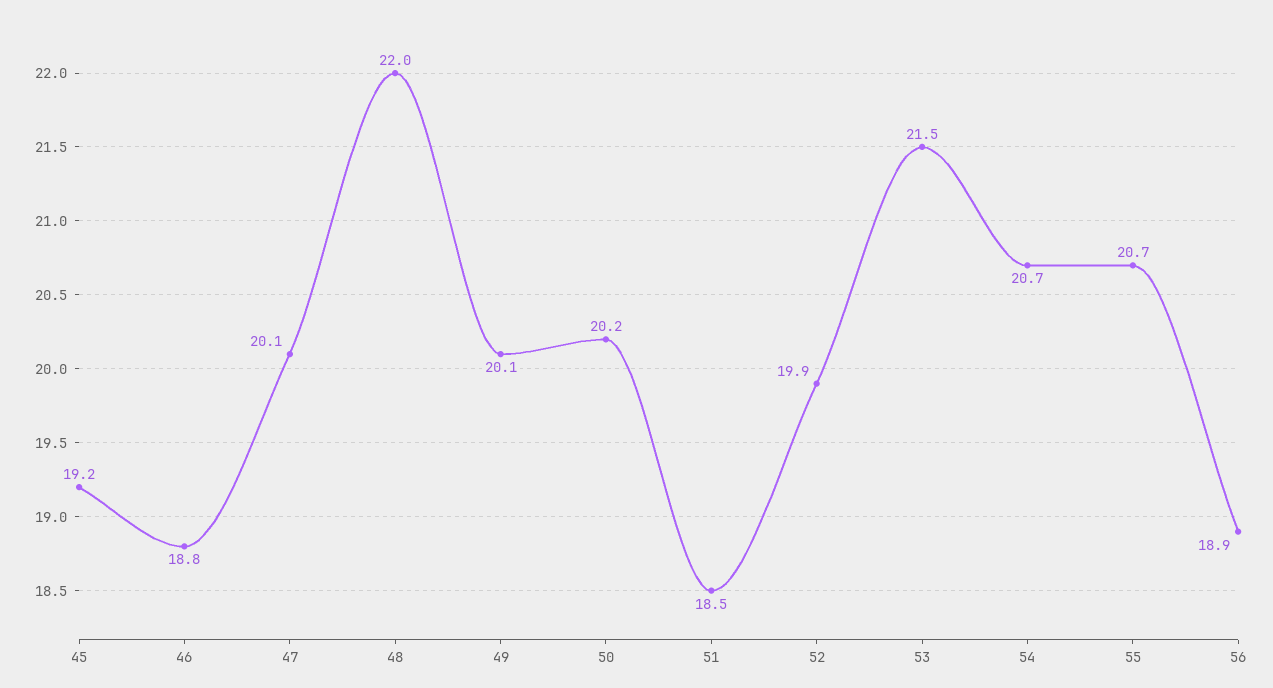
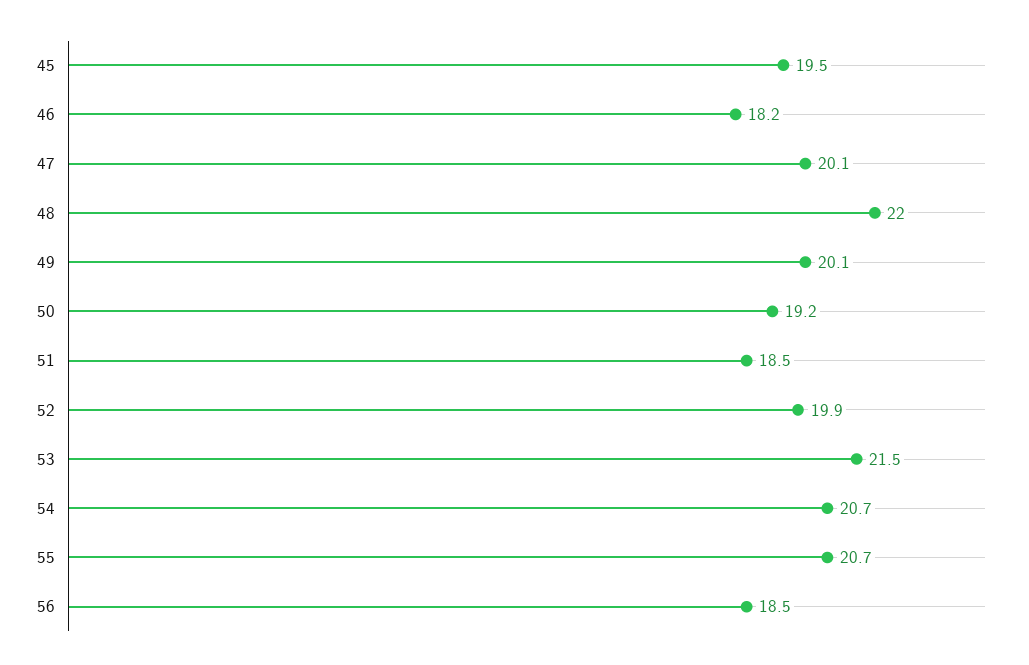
  {
-   "45": 19.2,
+   "45": 19.5,
-   "46": 18.8,
+   "46": 18.2,
    "47": 20.1,
    "48": 22,
    "49": 20.1,
-   "50": 20.2,
+   "50": 19.2,
    "51": 18.5,
    "52": 19.9,
    "53": 21.5,
    "54": 20.7,
    "55": 20.7,
-   "56": 18.9
+   "56": 18.5
  }

